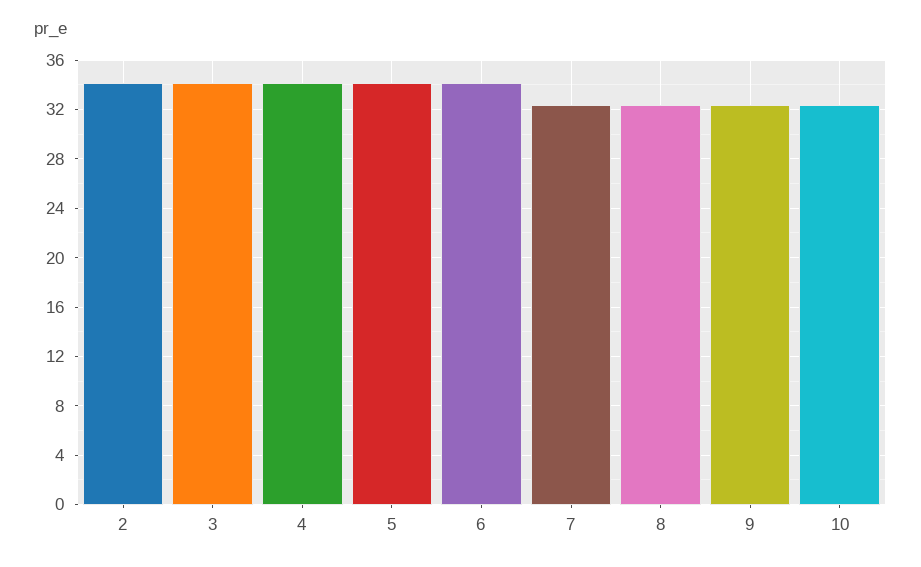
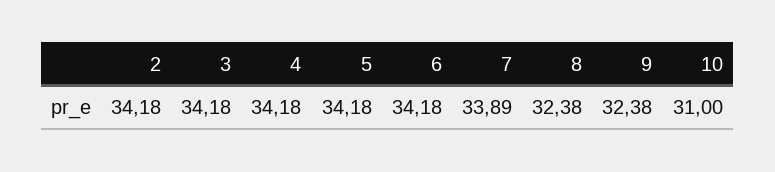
  {
    "2": 34.18,
    "3": 34.18,
    "4": 34.18,
    "5": 34.18,
    "6": 34.18,
-   "7": 32.5,
+   "7": 33.89,
    "8": 32.38,
    "9": 32.38,
-   "10": 32.5
+   "10": 31
  }

